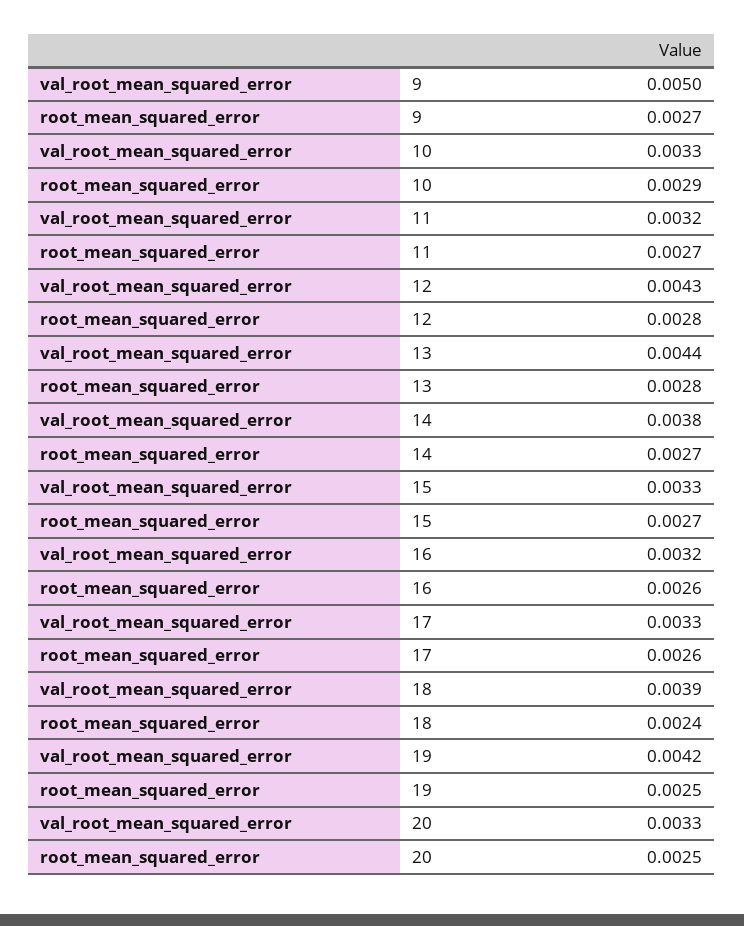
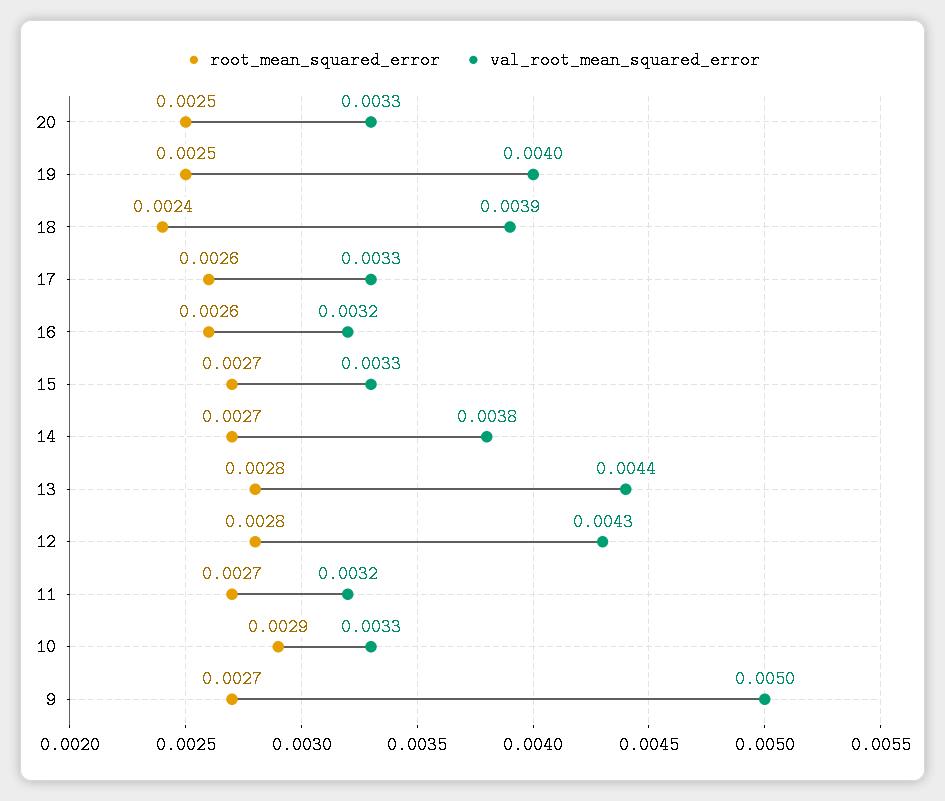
  {
    "val_root_mean_squared_error": {
      "9": 0.005,
      "10": 0.0033,
      "11": 0.0032,
      "12": 0.0043,
      "13": 0.0044,
      "14": 0.0038,
      "15": 0.0033,
      "16": 0.0032,
      "17": 0.0033,
      "18": 0.0039,
-     "19": 0.0042,
+     "19": 0.004,
      "20": 0.0033
    },
    "root_mean_squared_error": {
      "9": 0.0027,
      "10": 0.0029,
      "11": 0.0027,
      "12": 0.0028,
      "13": 0.0028,
      "14": 0.0027,
      "15": 0.0027,
      "16": 0.0026,
      "17": 0.0026,
      "18": 0.0024,
      "19": 0.0025,
      "20": 0.0025
    }
  }

